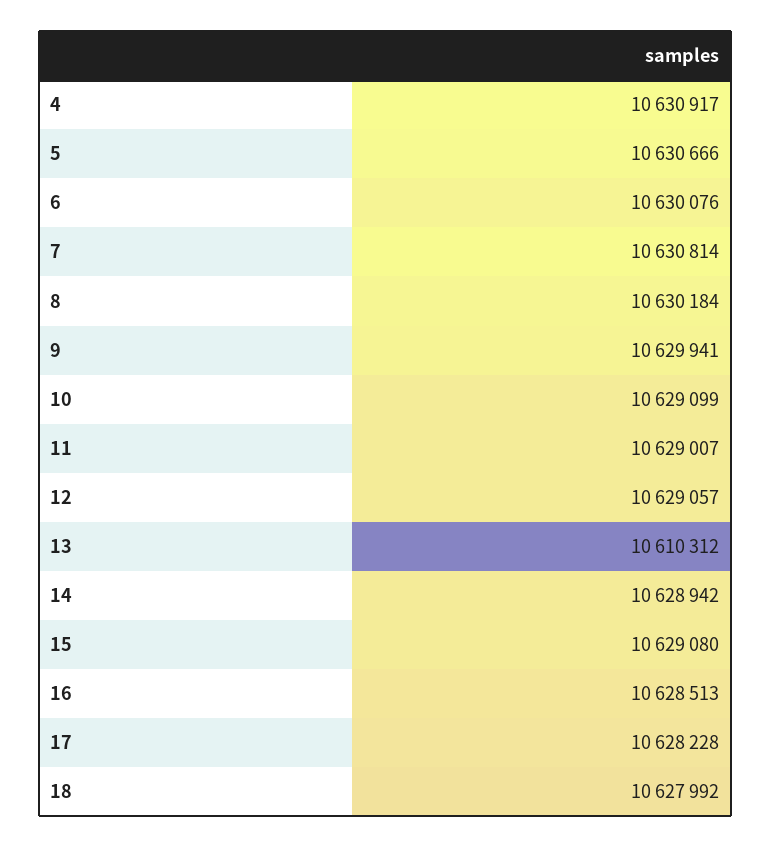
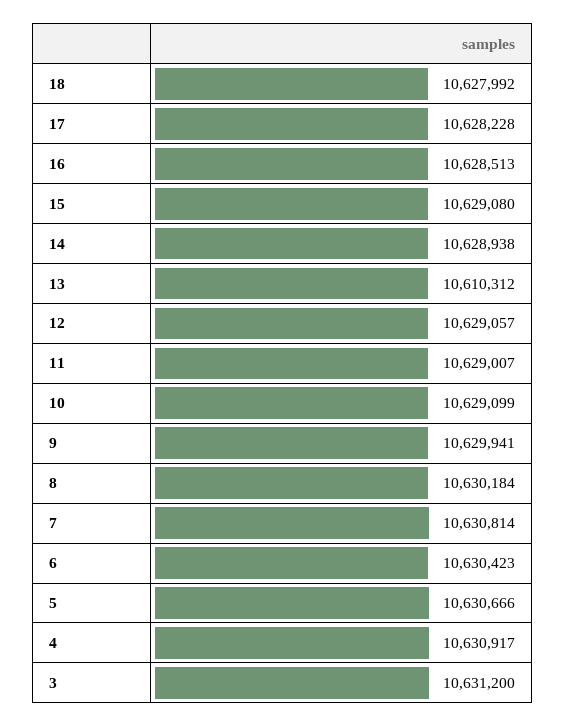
  {
    "4": 10630917,
    "5": 10630666,
-   "6": 10630076,
+   "6": 10630423,
    "7": 10630814,
    "8": 10630184,
    "9": 10629941,
    "10": 10629099,
    "11": 10629007,
    "12": 10629057,
    "13": 10610312,
-   "14": 10628942,
+   "14": 10628938,
    "15": 10629080,
    "16": 10628513,
    "17": 10628228,
-   "18": 10627992
+   "18": 10627992,
+   "3": 10631200
  }

